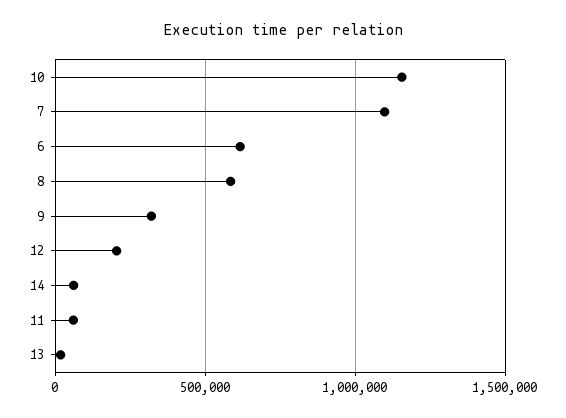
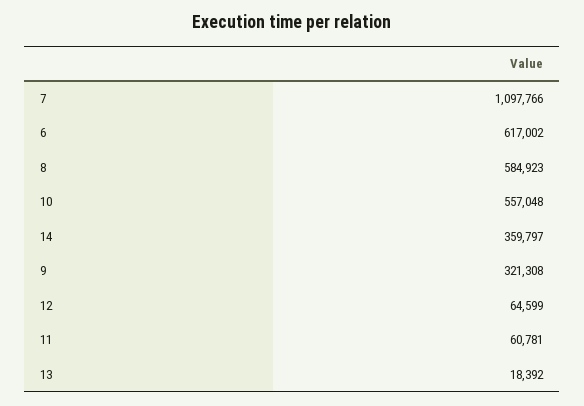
  {
-   "10": 1150000,
+   "10": 557048,
    "7": 1097766,
    "6": 617002,
    "8": 584923,
    "9": 321308,
-   "12": 200000,
+   "12": 64599,
-   "14": 50000,
+   "14": 359797,
    "11": 60781,
    "13": 18392
  }

